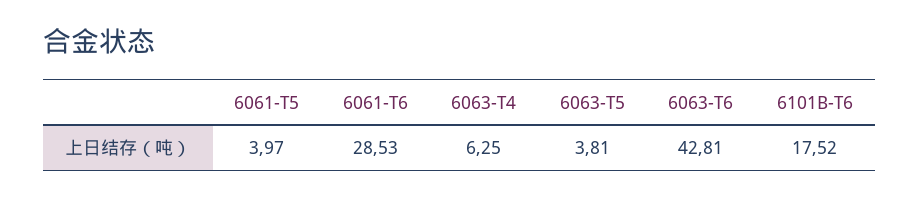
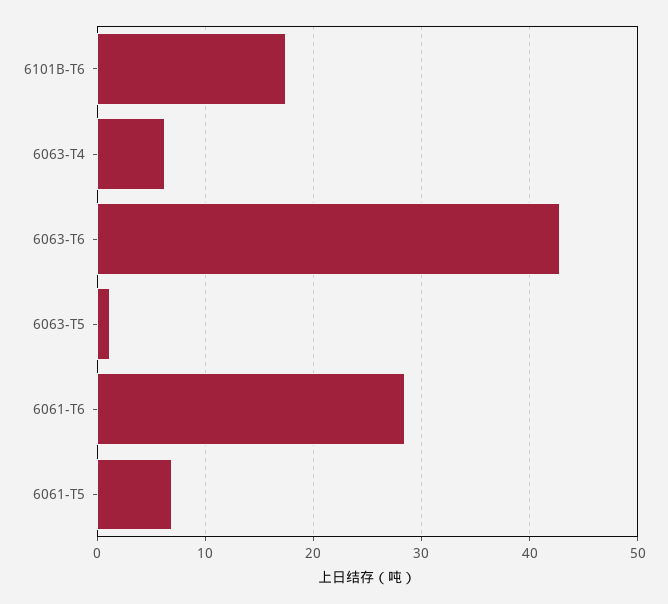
  {
-   "6061-T5": 3.97,
+   "6061-T5": 7,
    "6061-T6": 28.53,
    "6063-T4": 6.25,
-   "6063-T5": 3.81,
+   "6063-T5": 1,
    "6063-T6": 42.81,
    "6101B-T6": 17.52
  }

